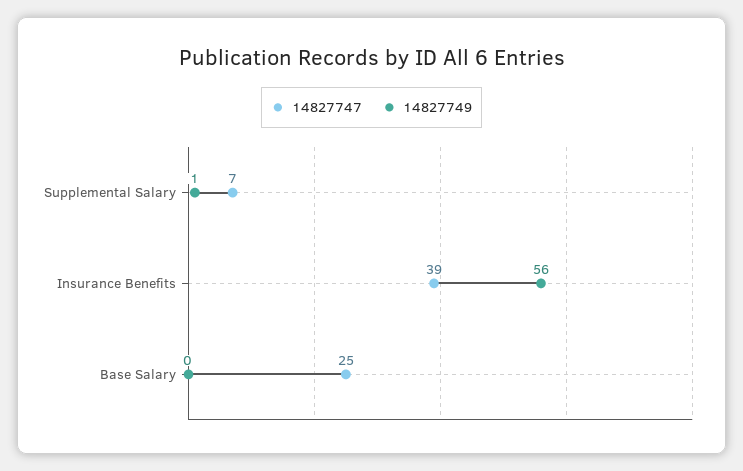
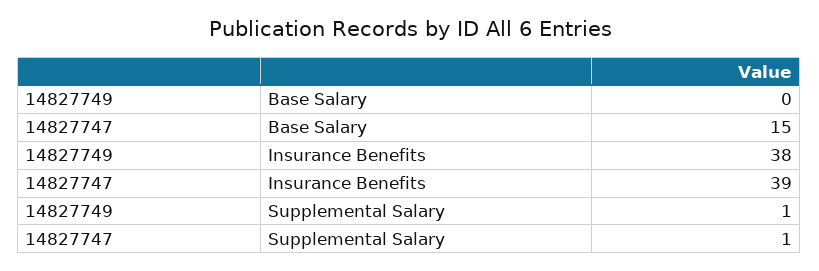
  {
    "14827747": {
-     "Supplemental Salary": 7,
+     "Supplemental Salary": 1,
      "Insurance Benefits": 39,
-     "Base Salary": 25
+     "Base Salary": 15
    },
    "14827749": {
      "Supplemental Salary": 1,
-     "Insurance Benefits": 56,
+     "Insurance Benefits": 38,
      "Base Salary": 0
    }
  }

